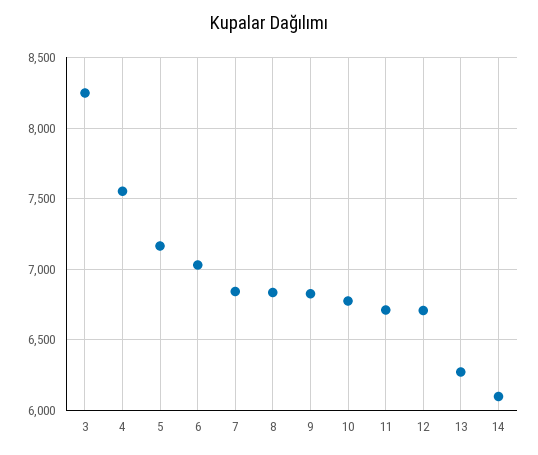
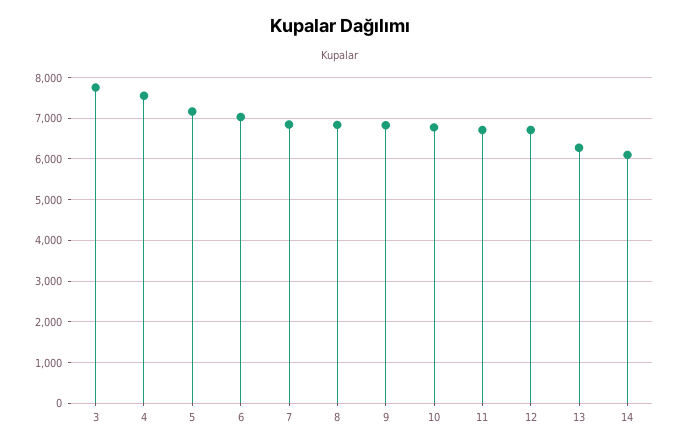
  {
-   "3": 8250,
+   "3": 7800,
    "4": 7550,
    "5": 7150,
    "6": 7050,
    "7": 6850,
    "8": 6850,
    "9": 6850,
    "10": 6800,
    "11": 6700,
    "12": 6700,
    "13": 6250,
    "14": 6100
  }

